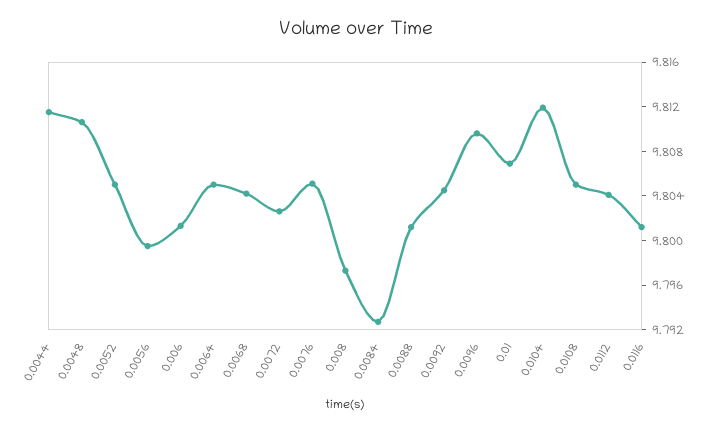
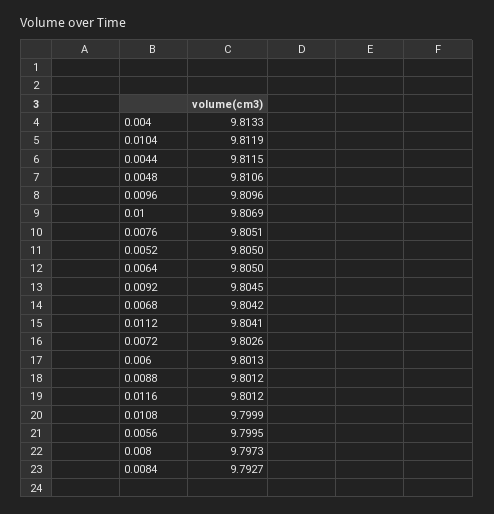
  {
    "0.0044": 9.8115,
    "0.0048": 9.8106,
    "0.0052": 9.805,
    "0.0056": 9.7995,
    "0.006": 9.8013,
    "0.0064": 9.805,
    "0.0068": 9.8042,
    "0.0072": 9.8026,
    "0.0076": 9.8051,
    "0.008": 9.7973,
    "0.0084": 9.7927,
    "0.0088": 9.8012,
    "0.0092": 9.8045,
    "0.0096": 9.8096,
    "0.01": 9.8069,
    "0.0104": 9.8119,
-   "0.0108": 9.805,
+   "0.0108": 9.7999,
    "0.0112": 9.8041,
-   "0.0116": 9.8012
+   "0.0116": 9.8012,
+   "0.004": 9.8133
  }

